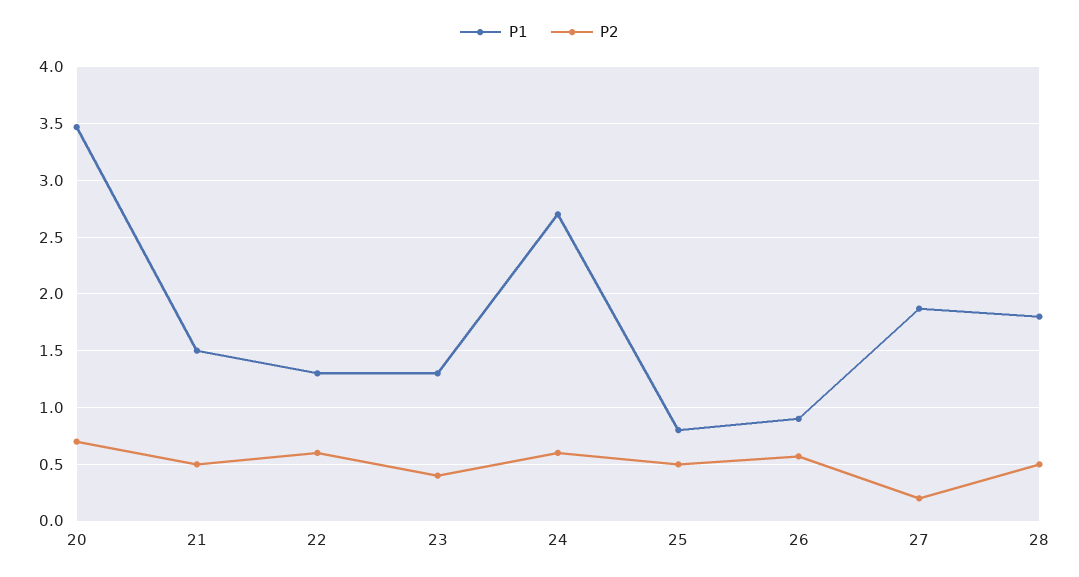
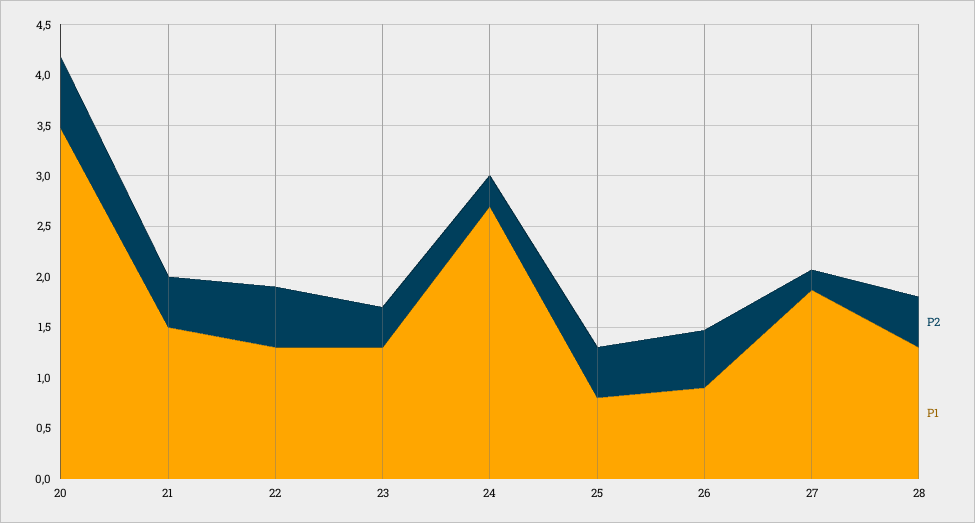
  {
    "P1": {
      "20": 3.5,
      "21": 1.5,
      "22": 1.3,
      "23": 1.3,
      "24": 2.7,
      "25": 0.8,
      "26": 0.9,
      "27": 1.9,
-     "28": 1.8
+     "28": 1.3
    },
    "P2": {
      "20": 0.7,
      "21": 0.5,
      "22": 0.6,
      "23": 0.4,
-     "24": 0.6,
+     "24": 0.3,
      "25": 0.5,
      "26": 0.6,
      "27": 0.2,
      "28": 0.5
    }
  }

